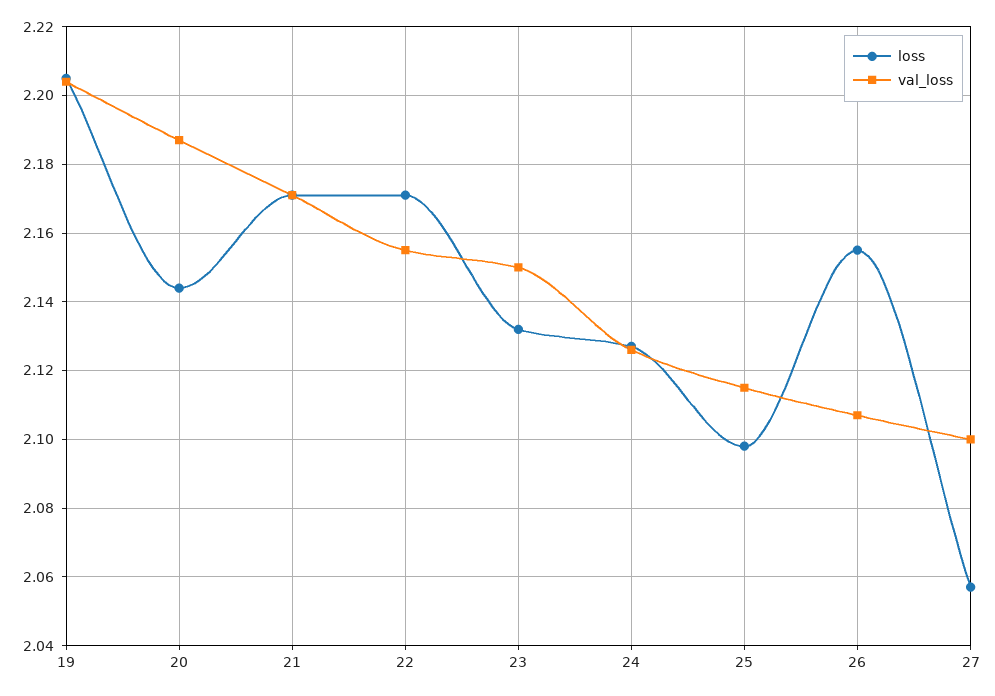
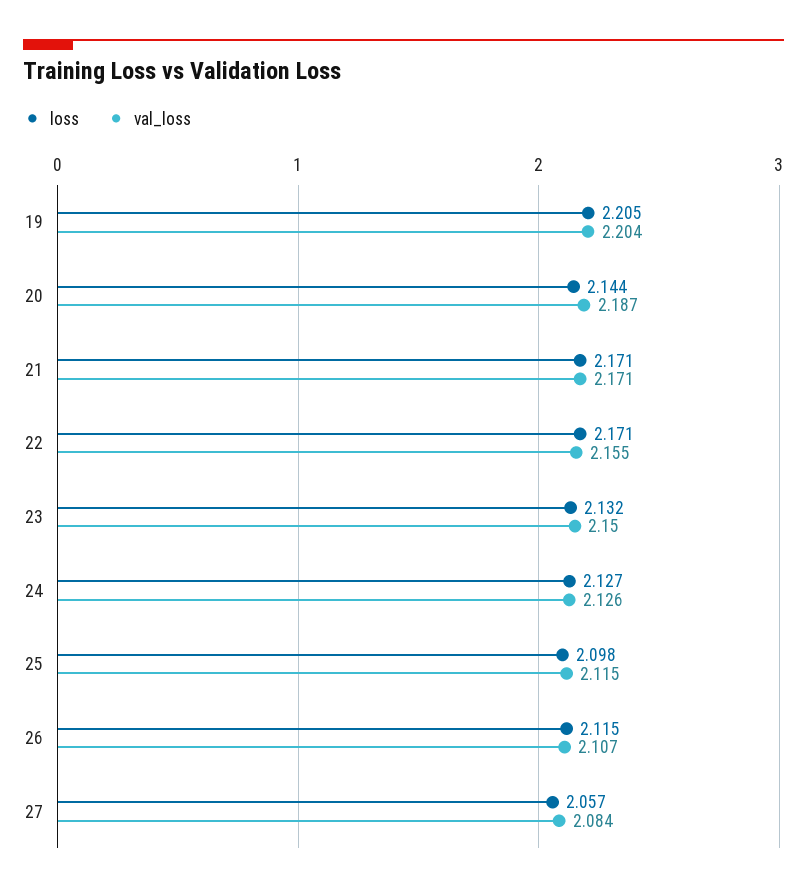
  {
    "loss": {
      "19": 2.205,
      "20": 2.144,
      "21": 2.171,
      "22": 2.171,
      "23": 2.132,
      "24": 2.127,
      "25": 2.098,
-     "26": 2.155,
+     "26": 2.115,
      "27": 2.057
    },
    "val_loss": {
      "19": 2.204,
      "20": 2.187,
      "21": 2.171,
      "22": 2.155,
      "23": 2.15,
      "24": 2.126,
      "25": 2.115,
      "26": 2.107,
-     "27": 2.1
+     "27": 2.084
    }
  }

